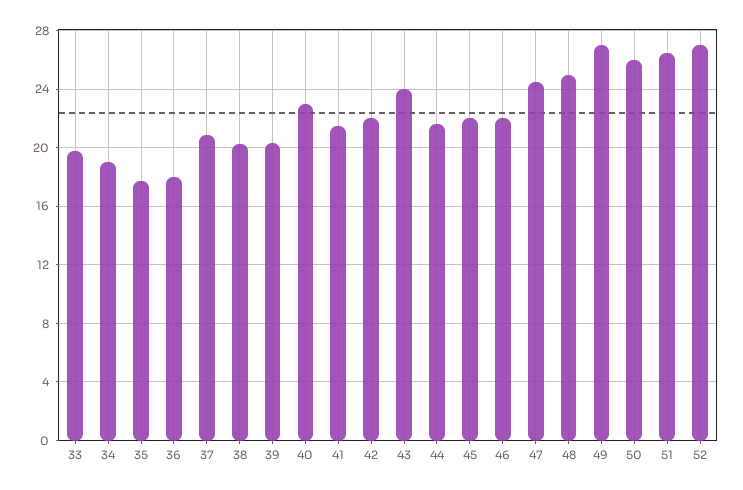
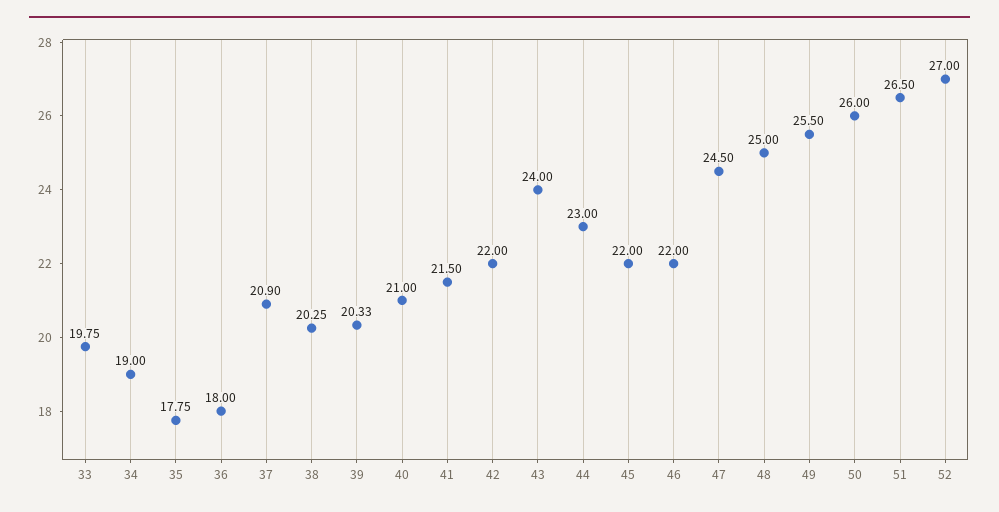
  {
    "33": 19.75,
    "34": 19,
    "35": 17.75,
    "36": 18,
    "37": 20.9,
    "38": 20.25,
    "39": 20.33,
-   "40": 23,
+   "40": 21,
    "41": 21.5,
    "42": 22,
    "43": 24,
-   "44": 21.5,
+   "44": 23,
    "45": 22,
    "46": 22,
    "47": 24.5,
    "48": 25,
-   "49": 27,
+   "49": 25.5,
    "50": 26,
    "51": 26.5,
    "52": 27
  }

